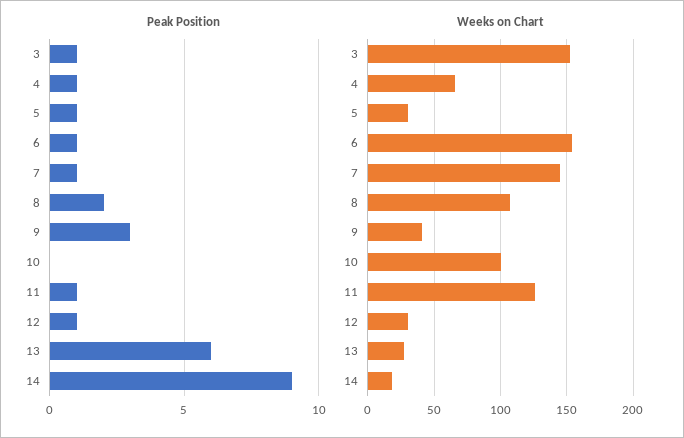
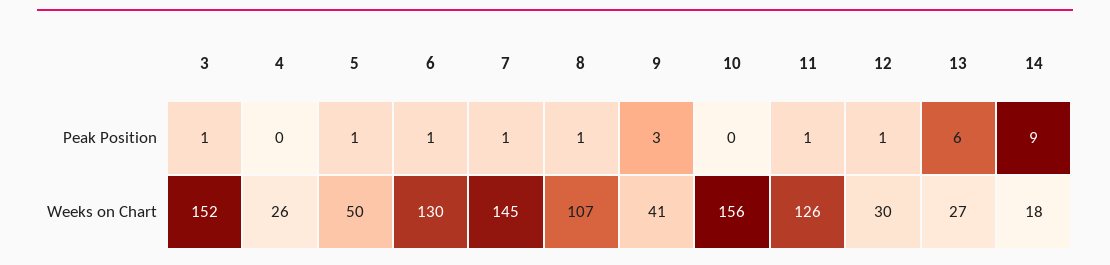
  {
    "Peak Position": {
      "3": 1,
-     "4": 1,
+     "4": 0,
      "5": 1,
      "6": 1,
      "7": 1,
-     "8": 2,
+     "8": 1,
      "9": 3,
      "10": 0,
      "11": 1,
      "12": 1,
      "13": 6,
      "14": 9
    },
    "Weeks on Chart": {
      "3": 152,
-     "4": 65,
+     "4": 26,
-     "5": 30,
+     "5": 50,
-     "6": 155,
+     "6": 130,
      "7": 145,
      "8": 107,
      "9": 41,
-     "10": 100,
+     "10": 156,
      "11": 126,
      "12": 30,
      "13": 27,
      "14": 18
    }
  }

